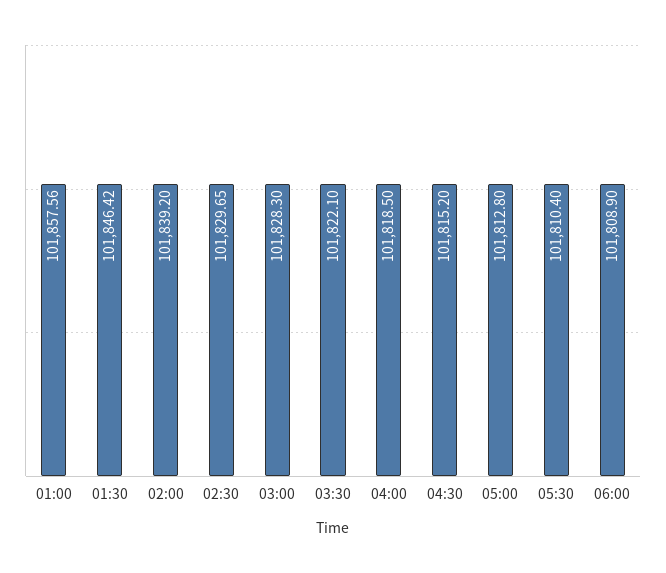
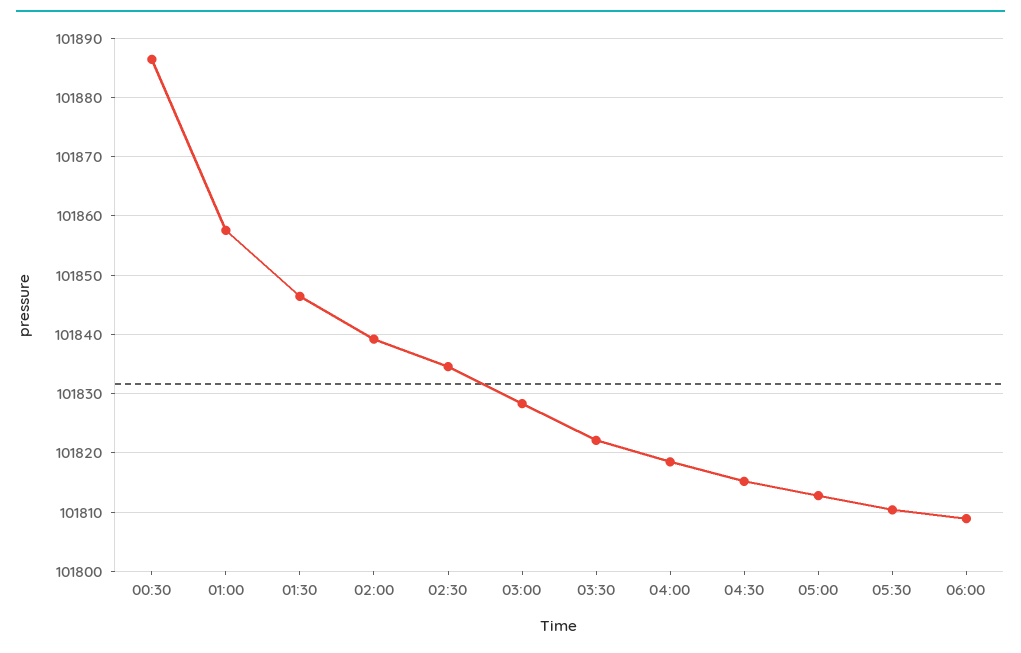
  {
    "01:00": 101857.56,
    "01:30": 101846.42,
    "02:00": 101839.2,
-   "02:30": 101829.65,
+   "02:30": 101834,
    "03:00": 101828.3,
    "03:30": 101822.1,
    "04:00": 101818.5,
    "04:30": 101815.2,
    "05:00": 101812.8,
    "05:30": 101810.4,
-   "06:00": 101808.9
+   "06:00": 101808.9,
+   "00:30": 101886
  }

